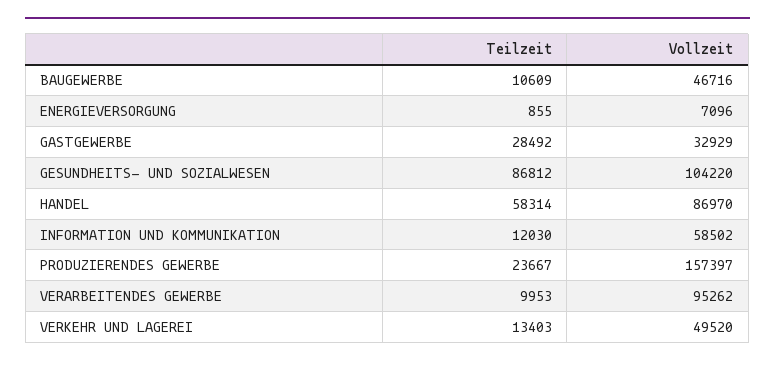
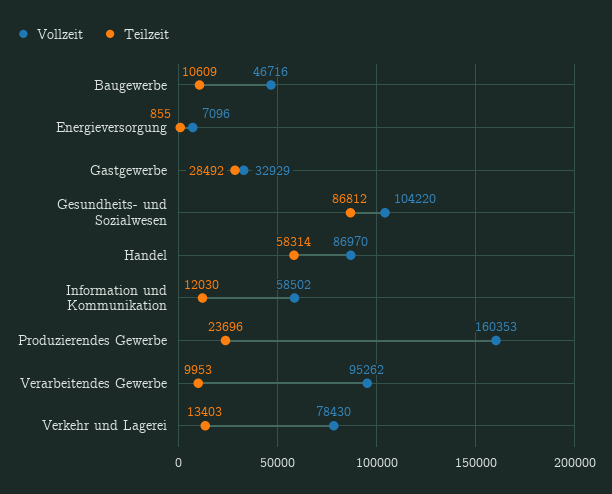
  {
    "Teilzeit": {
      "BAUGEWERBE": 10609,
      "ENERGIEVERSORGUNG": 855,
      "GASTGEWERBE": 28492,
      "GESUNDHEITS- UND SOZIALWESEN": 86812,
      "HANDEL": 58314,
      "INFORMATION UND KOMMUNIKATION": 12030,
-     "PRODUZIERENDES GEWERBE": 23667,
+     "PRODUZIERENDES GEWERBE": 23696,
      "VERARBEITENDES GEWERBE": 9953,
      "VERKEHR UND LAGEREI": 13403
    },
    "Vollzeit": {
      "BAUGEWERBE": 46716,
      "ENERGIEVERSORGUNG": 7096,
      "GASTGEWERBE": 32929,
      "GESUNDHEITS- UND SOZIALWESEN": 104220,
      "HANDEL": 86970,
      "INFORMATION UND KOMMUNIKATION": 58502,
-     "PRODUZIERENDES GEWERBE": 157397,
+     "PRODUZIERENDES GEWERBE": 160353,
      "VERARBEITENDES GEWERBE": 95262,
-     "VERKEHR UND LAGEREI": 49520
+     "VERKEHR UND LAGEREI": 78430
    }
  }

